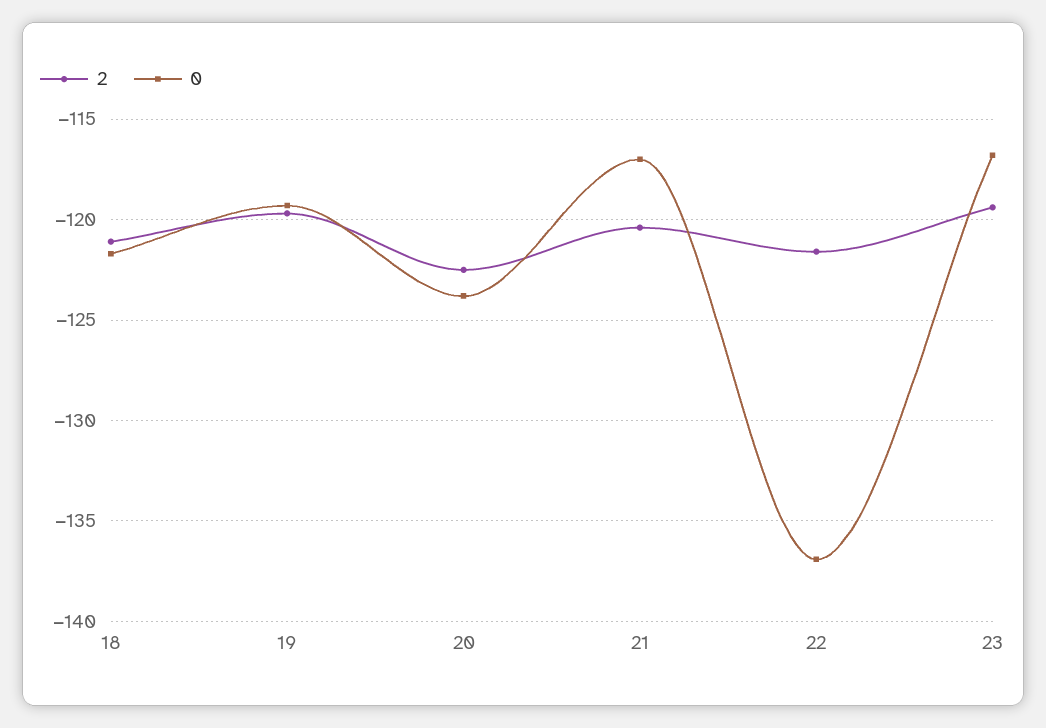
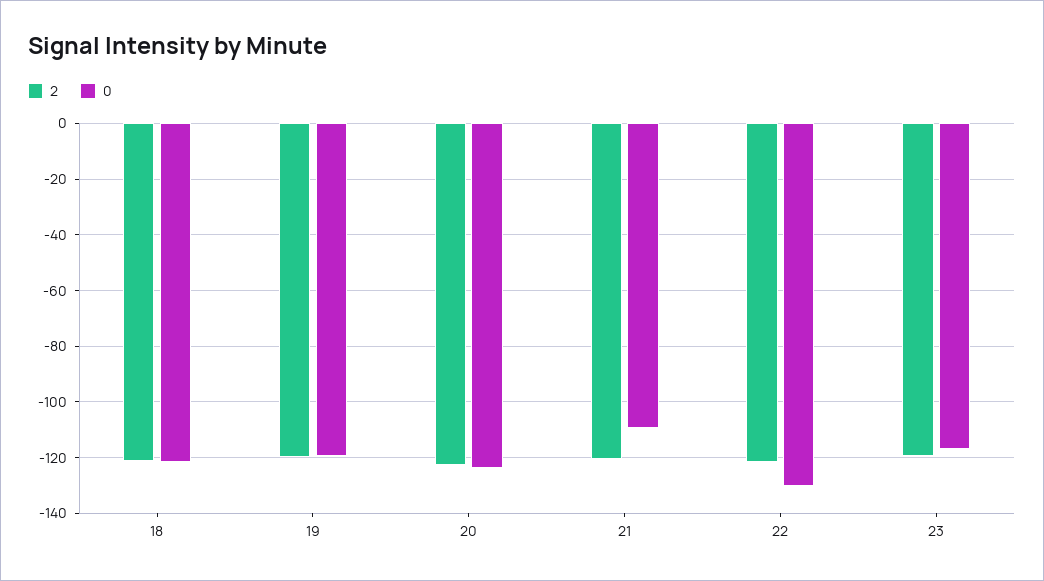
  {
    "2": {
      "18": -121,
      "19": -119.5,
      "20": -122.5,
      "21": -120.5,
      "22": -121.5,
      "23": -119.5
    },
    "0": {
      "18": -121.5,
      "19": -119.5,
      "20": -124,
-     "21": -117,
+     "21": -110,
-     "22": -137,
+     "22": -130,
      "23": -117
    }
  }

